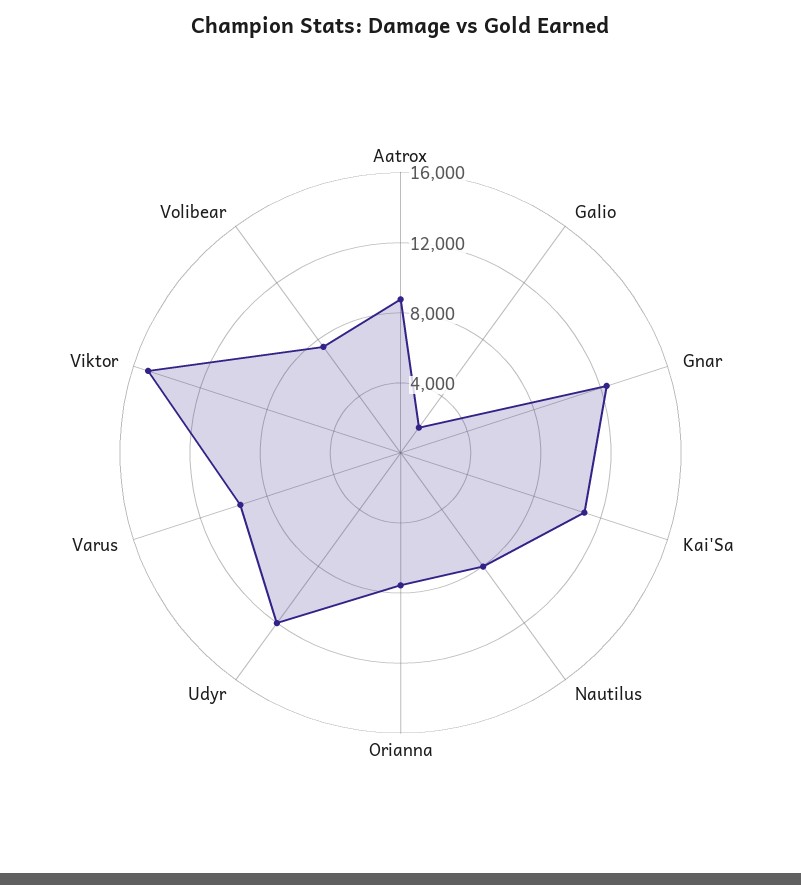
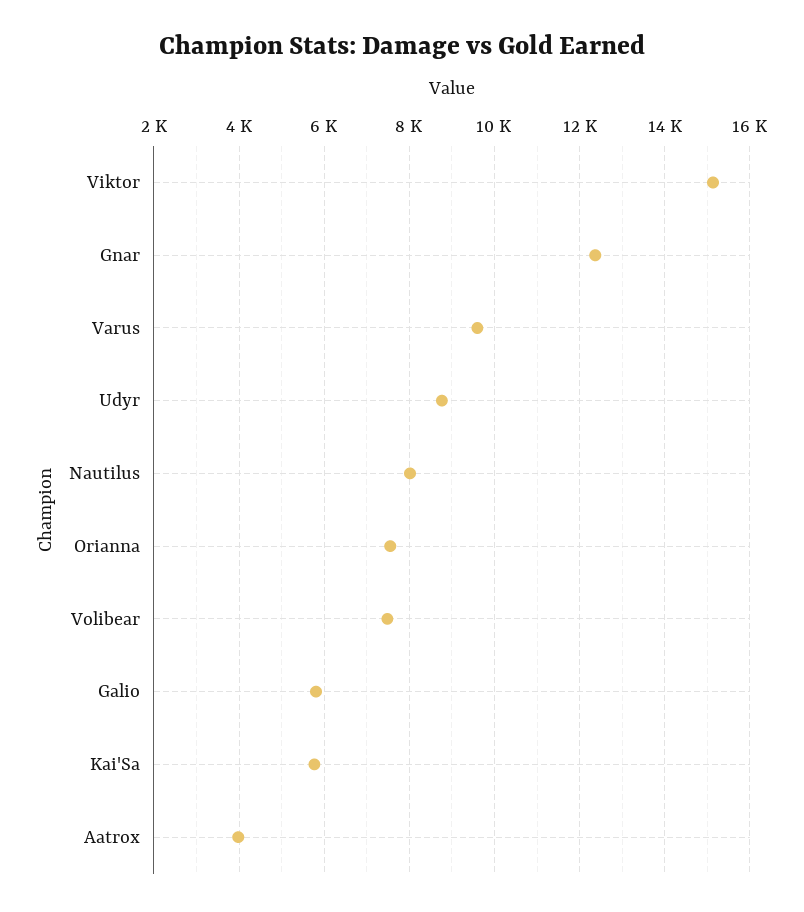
  {
-   "Aatrox": 9000,
+   "Aatrox": 4000,
-   "Galio": 2000,
+   "Galio": 5800,
    "Gnar": 12400,
-   "Kai'Sa": 11000,
+   "Kai'Sa": 5800,
    "Nautilus": 8000,
    "Orianna": 7600,
-   "Udyr": 12000,
+   "Udyr": 8800,
    "Varus": 9600,
    "Viktor": 15200,
    "Volibear": 7400
  }

